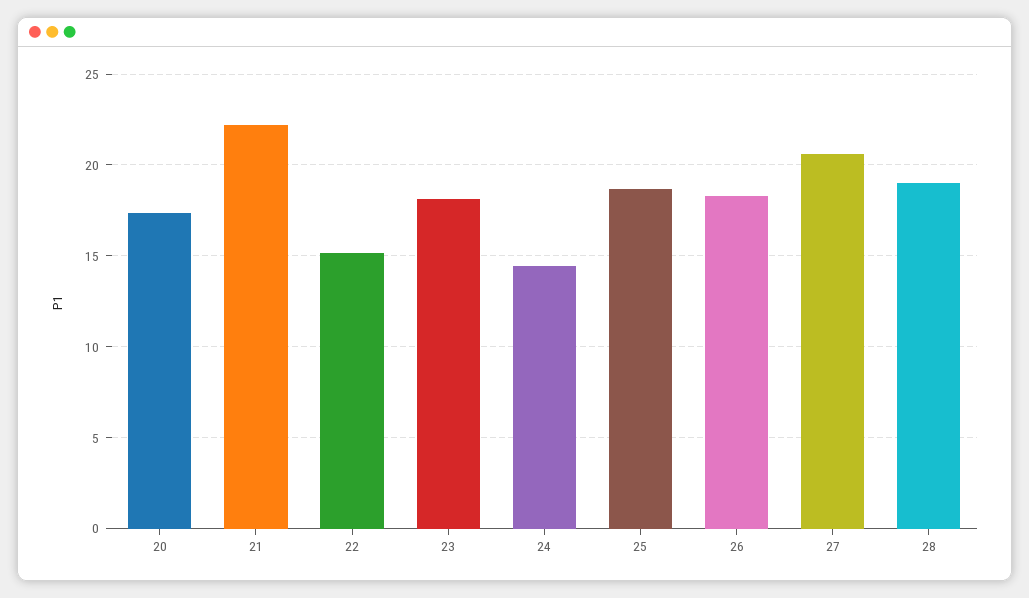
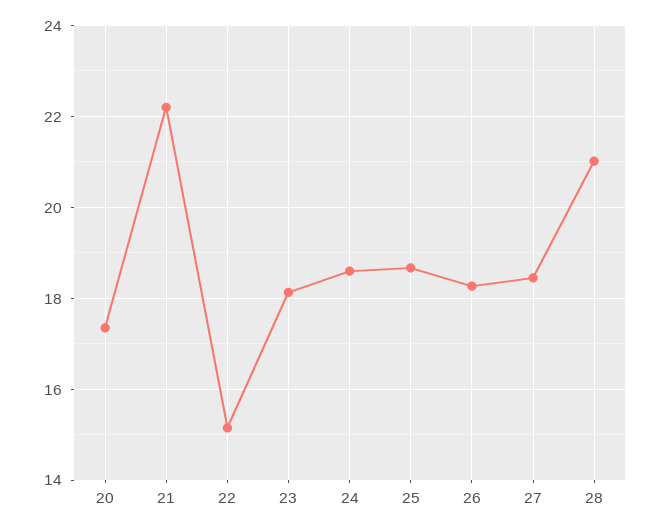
  {
    "20": 17.4,
    "21": 22.2,
    "22": 15.2,
    "23": 18.2,
-   "24": 14.5,
+   "24": 18.6,
    "25": 18.6,
    "26": 18.2,
-   "27": 20.5,
+   "27": 18.4,
-   "28": 19
+   "28": 21
  }

